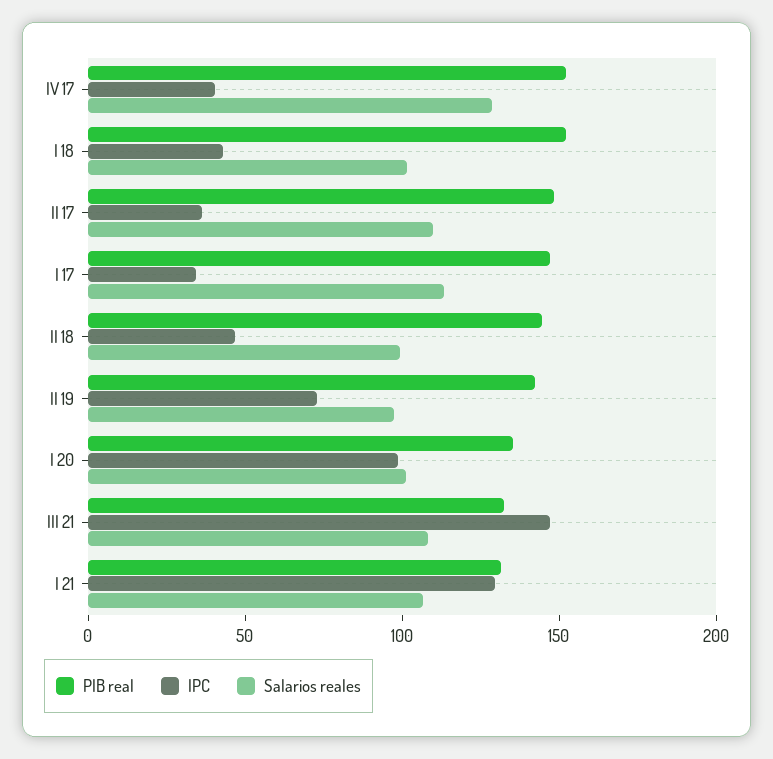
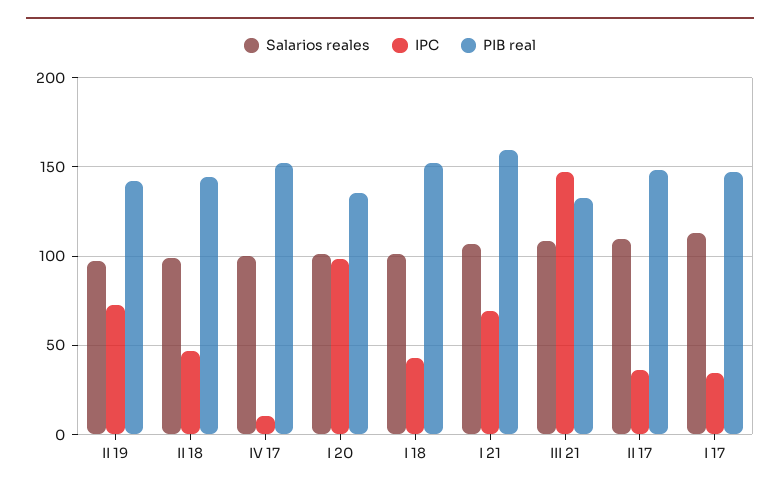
  {
    "PIB real": {
      "IV 17": 150,
      "I 18": 150,
      "II 17": 150,
      "I 17": 145,
      "II 18": 145,
      "II 19": 140,
      "I 20": 135,
      "III 21": 135,
-     "I 21": 130
+     "I 21": 160
    },
    "IPC": {
-     "IV 17": 40,
+     "IV 17": 10,
      "I 18": 45,
      "II 17": 35,
      "I 17": 35,
      "II 18": 45,
      "II 19": 75,
      "I 20": 100,
      "III 21": 145,
-     "I 21": 130
+     "I 21": 70
    },
    "Salarios reales": {
-     "IV 17": 130,
+     "IV 17": 100,
      "I 18": 100,
      "II 17": 110,
      "I 17": 115,
      "II 18": 100,
      "II 19": 95,
      "I 20": 100,
      "III 21": 110,
      "I 21": 105
    }
  }

